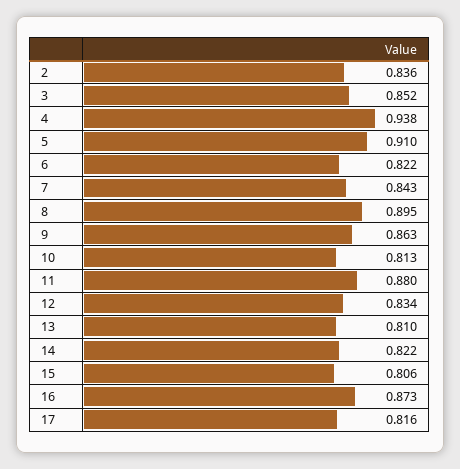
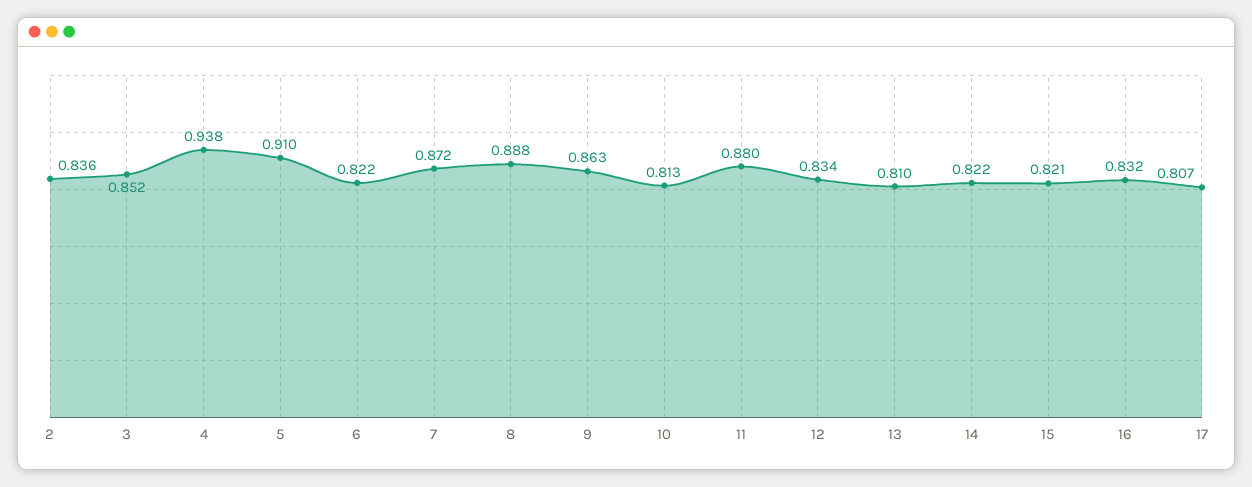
  {
    "2": 0.836,
    "3": 0.852,
    "4": 0.938,
    "5": 0.91,
    "6": 0.822,
-   "7": 0.843,
+   "7": 0.872,
-   "8": 0.895,
+   "8": 0.888,
    "9": 0.863,
    "10": 0.813,
    "11": 0.88,
    "12": 0.834,
    "13": 0.81,
    "14": 0.822,
-   "15": 0.806,
+   "15": 0.821,
-   "16": 0.873,
+   "16": 0.832,
-   "17": 0.816
+   "17": 0.807
  }

